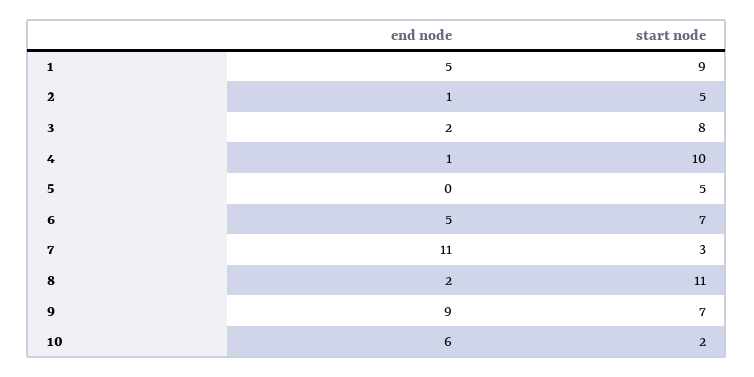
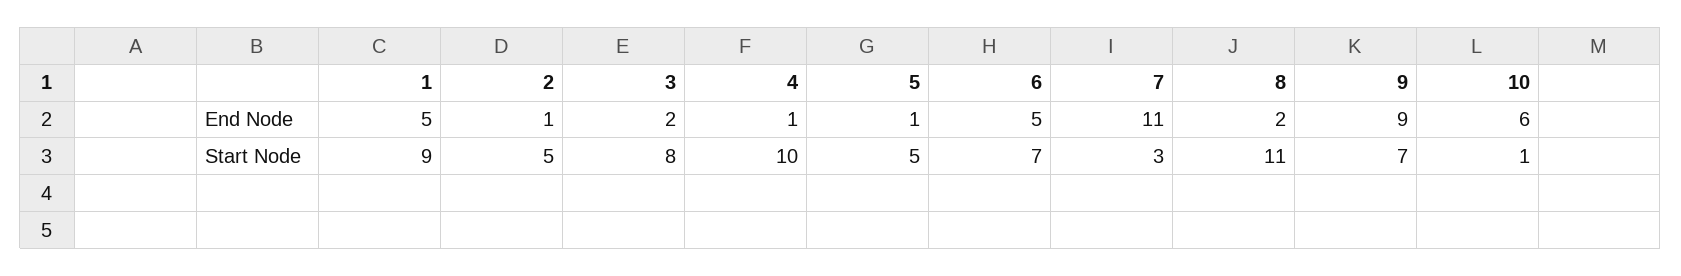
  {
    "end node": {
      "1": 5,
      "2": 1,
      "3": 2,
      "4": 1,
-     "5": 0,
+     "5": 1,
      "6": 5,
      "7": 11,
      "8": 2,
      "9": 9,
      "10": 6
    },
    "start node": {
      "1": 9,
      "2": 5,
      "3": 8,
      "4": 10,
      "5": 5,
      "6": 7,
      "7": 3,
      "8": 11,
      "9": 7,
-     "10": 2
+     "10": 1
    }
  }

